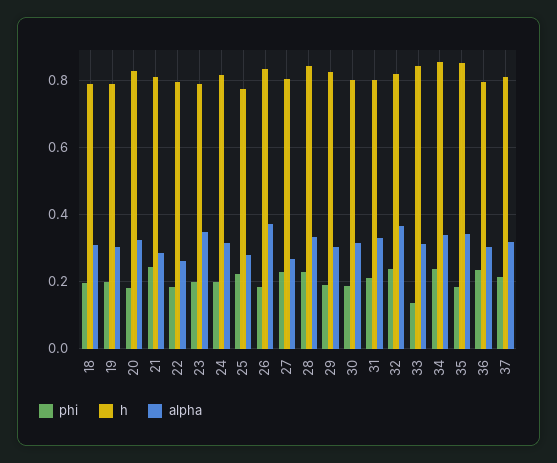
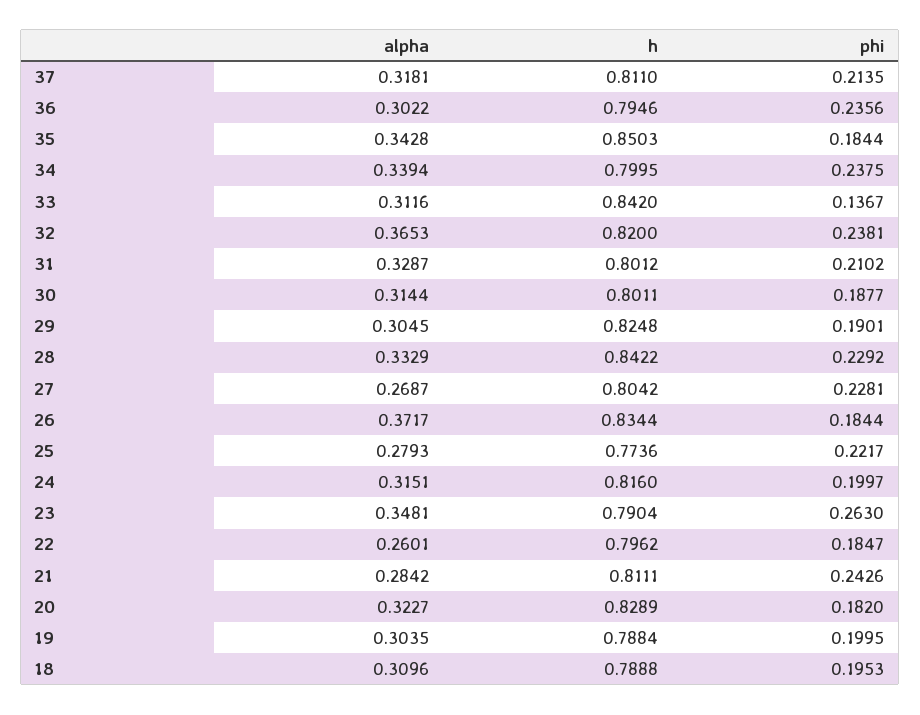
  {
    "phi": {
      "18": 0.1953,
      "19": 0.1995,
      "20": 0.182,
      "21": 0.2426,
      "22": 0.1847,
-     "23": 0.2,
+     "23": 0.263,
      "24": 0.1997,
      "25": 0.2217,
      "26": 0.1844,
      "27": 0.2281,
      "28": 0.2292,
      "29": 0.1901,
      "30": 0.1877,
      "31": 0.2102,
      "32": 0.2381,
      "33": 0.1367,
      "34": 0.2375,
      "35": 0.1844,
      "36": 0.2356,
      "37": 0.2135
    },
    "h": {
      "18": 0.7888,
      "19": 0.7884,
      "20": 0.8289,
      "21": 0.8111,
      "22": 0.7962,
      "23": 0.7904,
      "24": 0.816,
      "25": 0.7736,
      "26": 0.8344,
      "27": 0.8042,
      "28": 0.8422,
      "29": 0.8248,
      "30": 0.8011,
      "31": 0.8012,
      "32": 0.82,
      "33": 0.842,
-     "34": 0.86,
+     "34": 0.7995,
      "35": 0.8503,
      "36": 0.7946,
      "37": 0.811
    },
    "alpha": {
      "18": 0.3096,
      "19": 0.3035,
      "20": 0.3227,
      "21": 0.2842,
      "22": 0.2601,
      "23": 0.3481,
      "24": 0.3151,
      "25": 0.2793,
      "26": 0.3717,
      "27": 0.2687,
      "28": 0.3329,
      "29": 0.3045,
      "30": 0.3144,
      "31": 0.3287,
      "32": 0.3653,
      "33": 0.3116,
      "34": 0.3394,
      "35": 0.3428,
      "36": 0.3022,
      "37": 0.3181
    }
  }

